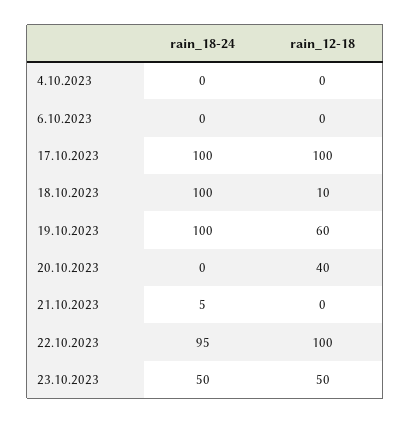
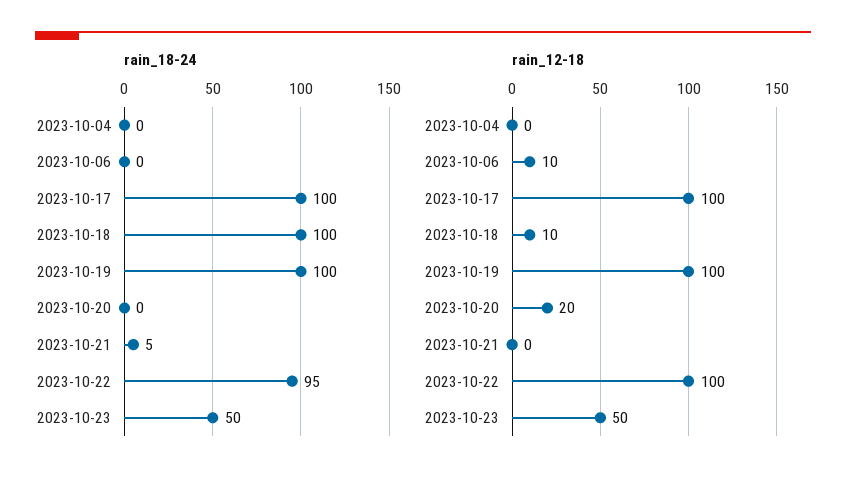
  {
    "rain_18-24": {
      "4.10.2023": 0,
      "6.10.2023": 0,
      "17.10.2023": 100,
      "18.10.2023": 100,
      "19.10.2023": 100,
      "20.10.2023": 0,
      "21.10.2023": 5,
      "22.10.2023": 95,
      "23.10.2023": 50
    },
    "rain_12-18": {
      "4.10.2023": 0,
-     "6.10.2023": 0,
+     "6.10.2023": 10,
      "17.10.2023": 100,
      "18.10.2023": 10,
-     "19.10.2023": 60,
+     "19.10.2023": 100,
-     "20.10.2023": 40,
+     "20.10.2023": 20,
      "21.10.2023": 0,
      "22.10.2023": 100,
      "23.10.2023": 50
    }
  }

